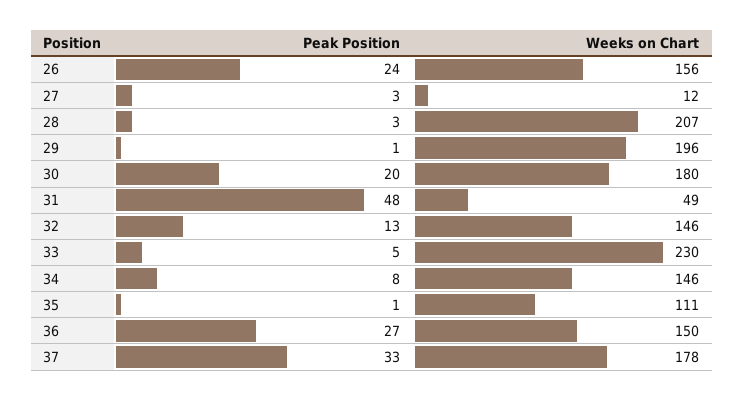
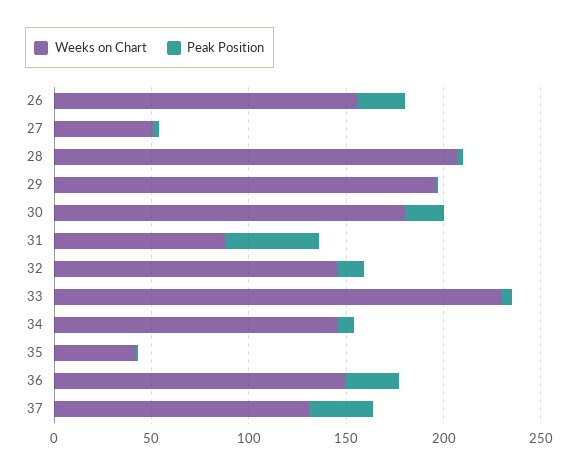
  {
    "Peak Position": {
      "26": 24,
      "27": 3,
      "28": 3,
      "29": 1,
      "30": 20,
      "31": 48,
      "32": 13,
      "33": 5,
      "34": 8,
      "35": 1,
      "36": 27,
      "37": 33
    },
    "Weeks on Chart": {
      "26": 156,
-     "27": 12,
+     "27": 50,
      "28": 207,
      "29": 196,
      "30": 180,
-     "31": 49,
+     "31": 90,
      "32": 146,
      "33": 230,
      "34": 146,
-     "35": 111,
+     "35": 40,
      "36": 150,
-     "37": 178
+     "37": 130
    }
  }

